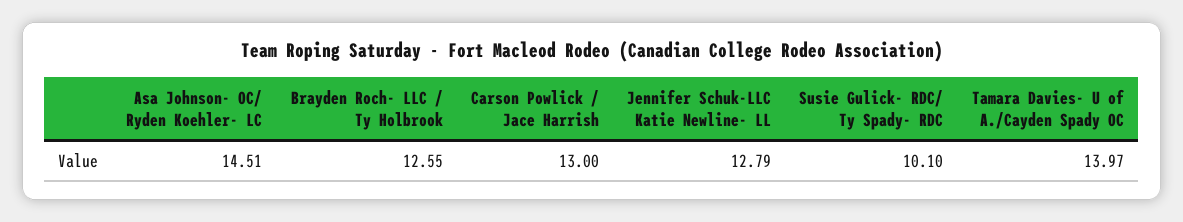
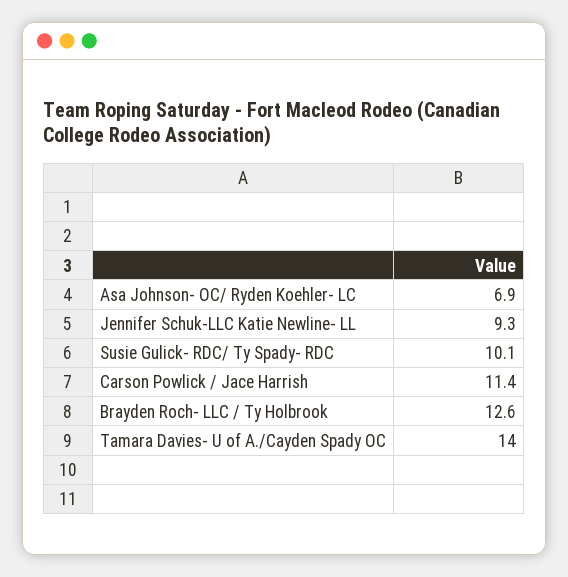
  {
-   "Asa Johnson- OC/ Ryden Koehler- LC": 14.51,
+   "Asa Johnson- OC/ Ryden Koehler- LC": 6.9,
    "Brayden Roch- LLC / Ty Holbrook": 12.55,
-   "Carson Powlick / Jace Harrish": 13,
+   "Carson Powlick / Jace Harrish": 11.4,
-   "Jennifer Schuk-LLC Katie Newline- LL": 12.79,
+   "Jennifer Schuk-LLC Katie Newline- LL": 9.3,
    "Susie Gulick- RDC/ Ty Spady- RDC": 10.1,
    "Tamara Davies- U of A./Cayden Spady OC": 13.97
  }

